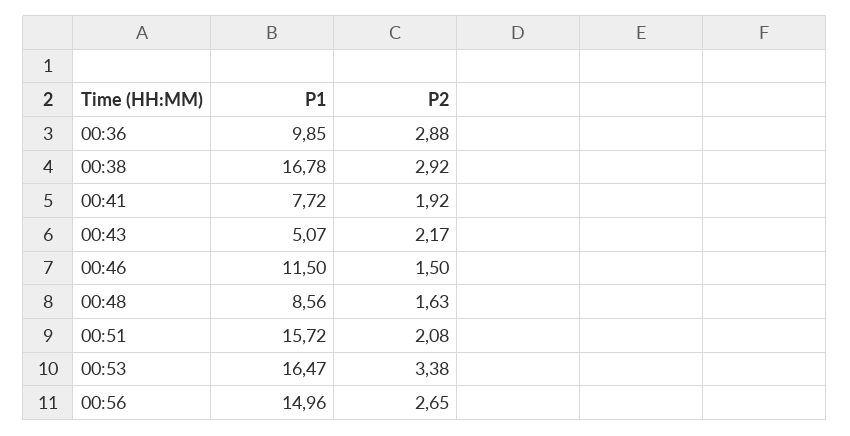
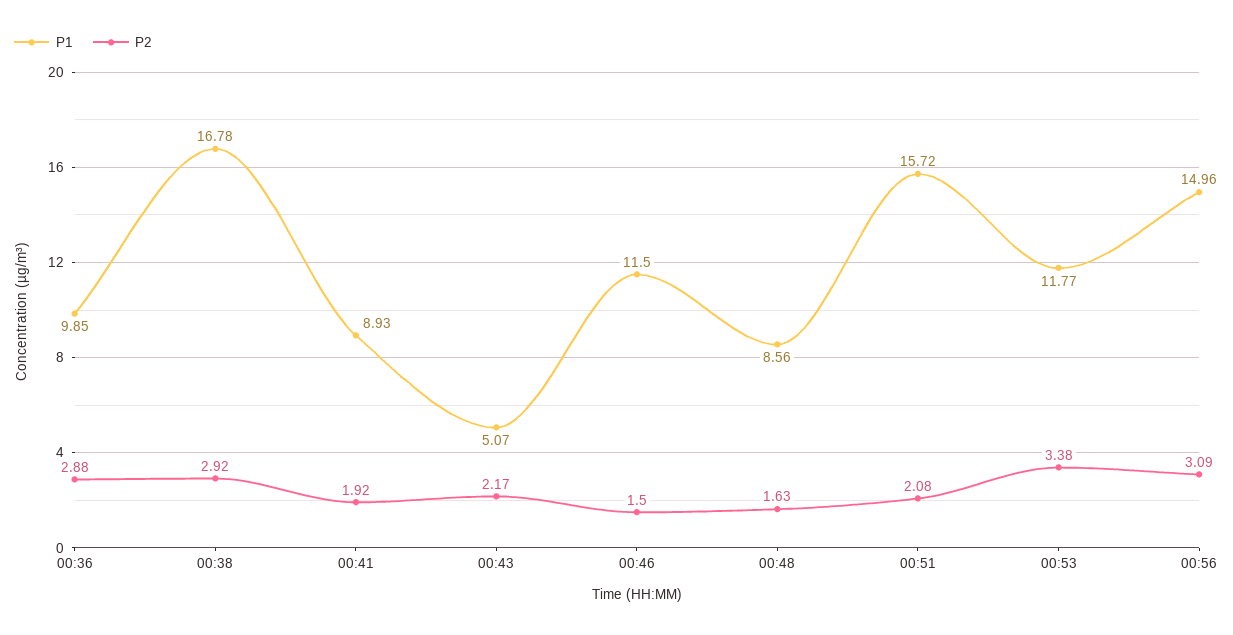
  {
    "P1": {
      "00:36": 9.85,
      "00:38": 16.78,
-     "00:41": 7.72,
+     "00:41": 8.93,
      "00:43": 5.07,
      "00:46": 11.5,
      "00:48": 8.56,
      "00:51": 15.72,
-     "00:53": 16.47,
+     "00:53": 11.77,
      "00:56": 14.96
    },
    "P2": {
      "00:36": 2.88,
      "00:38": 2.92,
      "00:41": 1.92,
      "00:43": 2.17,
      "00:46": 1.5,
      "00:48": 1.63,
      "00:51": 2.08,
      "00:53": 3.38,
-     "00:56": 2.65
+     "00:56": 3.09
    }
  }

